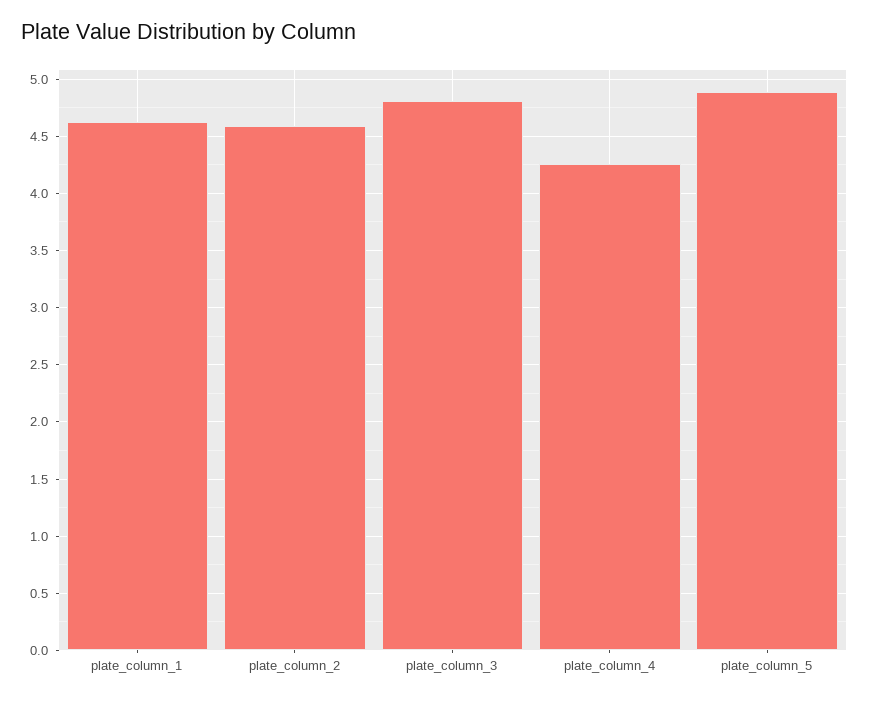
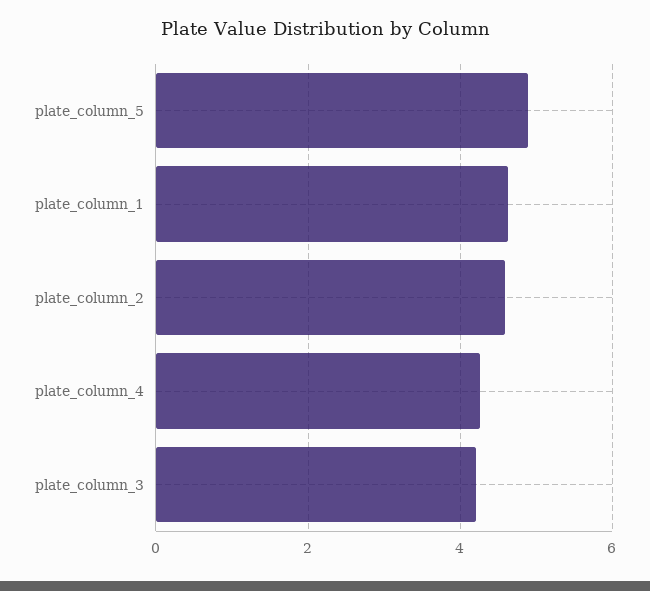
  {
    "plate_column_1": 4.6,
    "plate_column_2": 4.6,
-   "plate_column_3": 4.8,
+   "plate_column_3": 4.2,
    "plate_column_4": 4.3,
    "plate_column_5": 4.9
  }

